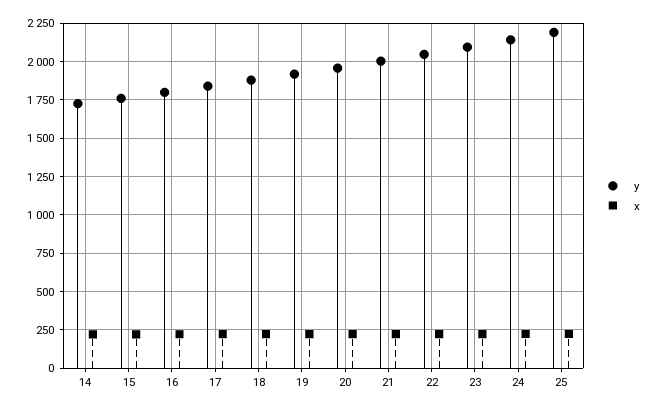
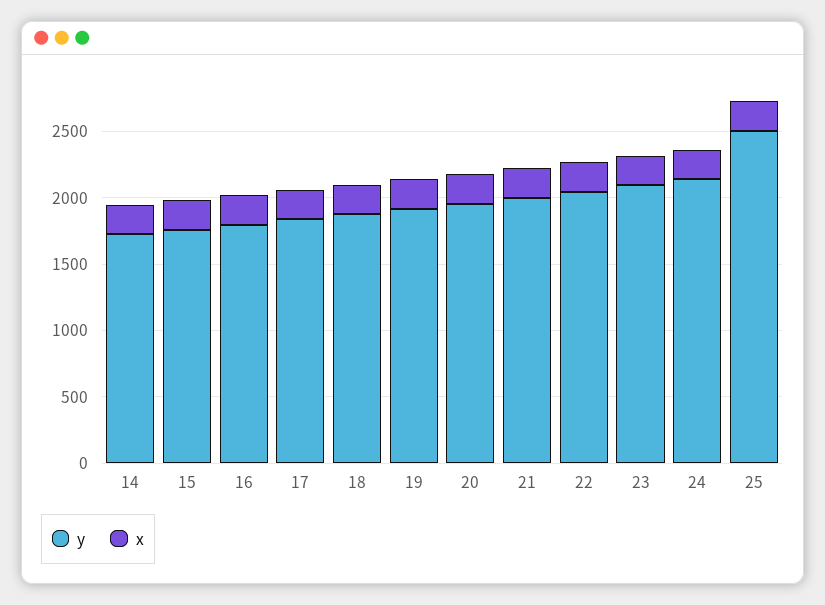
  {
    "y": {
      "14": 1750,
      "15": 1750,
      "16": 1800,
      "17": 1850,
      "18": 1900,
      "19": 1900,
      "20": 1950,
      "21": 2000,
      "22": 2050,
      "23": 2100,
      "24": 2150,
-     "25": 2200
+     "25": 2500
    },
    "x": {
      "14": 200,
      "15": 200,
      "16": 200,
      "17": 200,
      "18": 200,
      "19": 200,
      "20": 200,
      "21": 200,
      "22": 200,
      "23": 200,
      "24": 200,
      "25": 200
    }
  }

